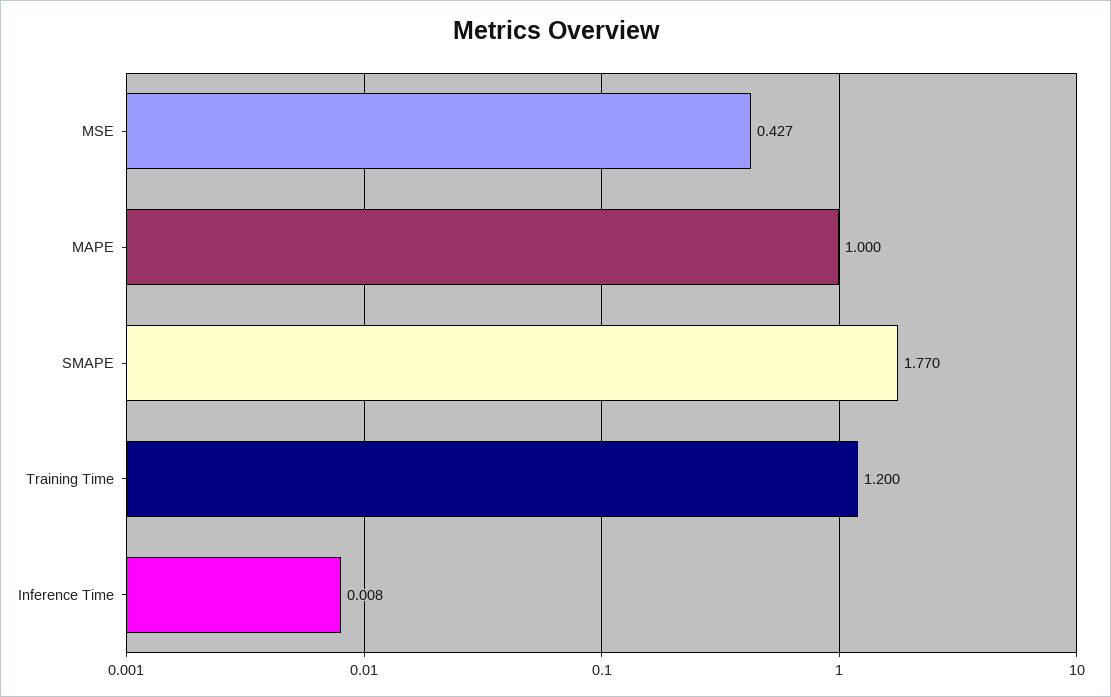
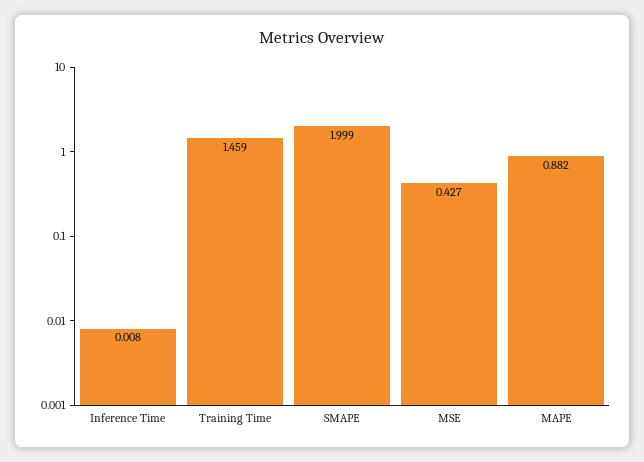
  {
    "MSE": 0.427,
-   "MAPE": 1,
+   "MAPE": 0.882,
-   "SMAPE": 1.77,
+   "SMAPE": 1.999,
-   "Training Time": 1.2,
+   "Training Time": 1.459,
    "Inference Time": 0.008
  }

